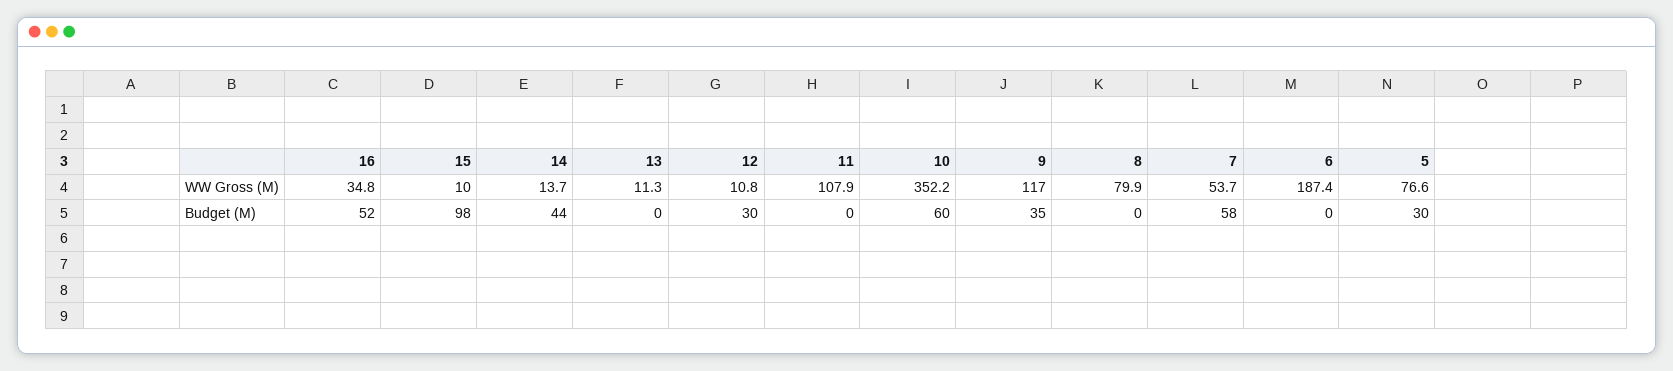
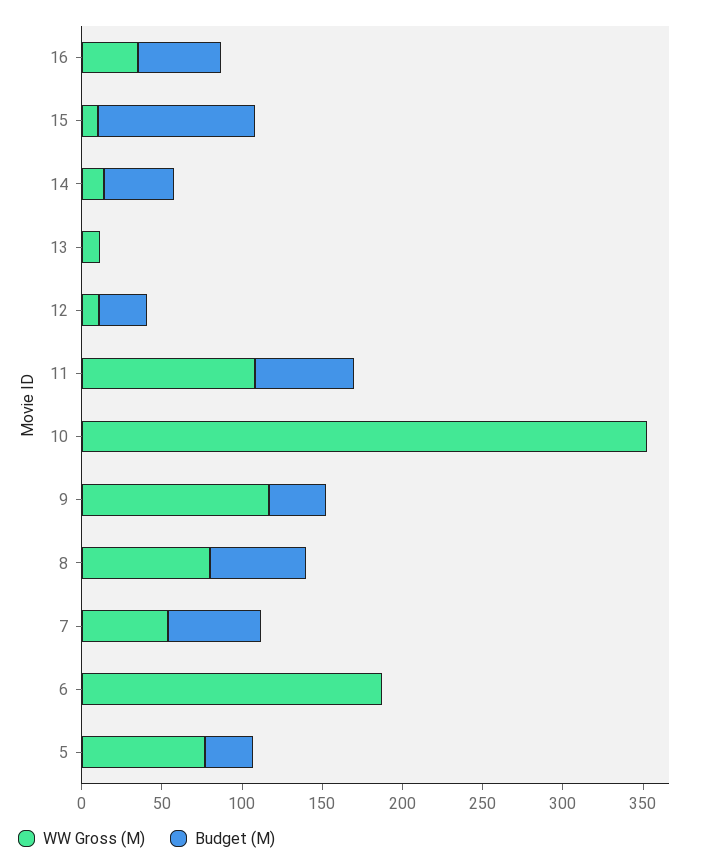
  {
    "WW Gross (M)": {
      "16": 34.8,
      "15": 10,
      "14": 13.7,
      "13": 11.3,
      "12": 10.8,
      "11": 107.9,
      "10": 352.2,
      "9": 117,
      "8": 79.9,
      "7": 53.7,
      "6": 187.4,
      "5": 76.6
    },
    "Budget (M)": {
      "16": 52,
      "15": 98,
      "14": 44,
      "13": 0,
      "12": 30,
-     "11": 0,
+     "11": 60,
-     "10": 60,
+     "10": 0,
      "9": 35,
-     "8": 0,
+     "8": 60,
      "7": 58,
      "6": 0,
      "5": 30
    }
  }

